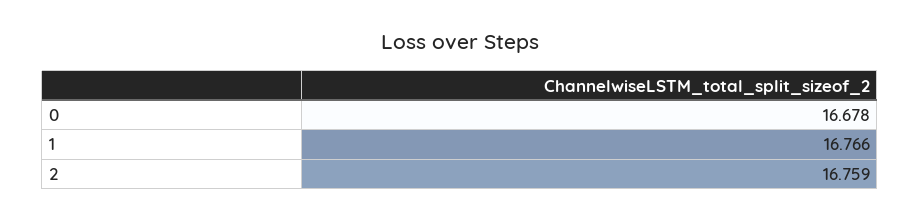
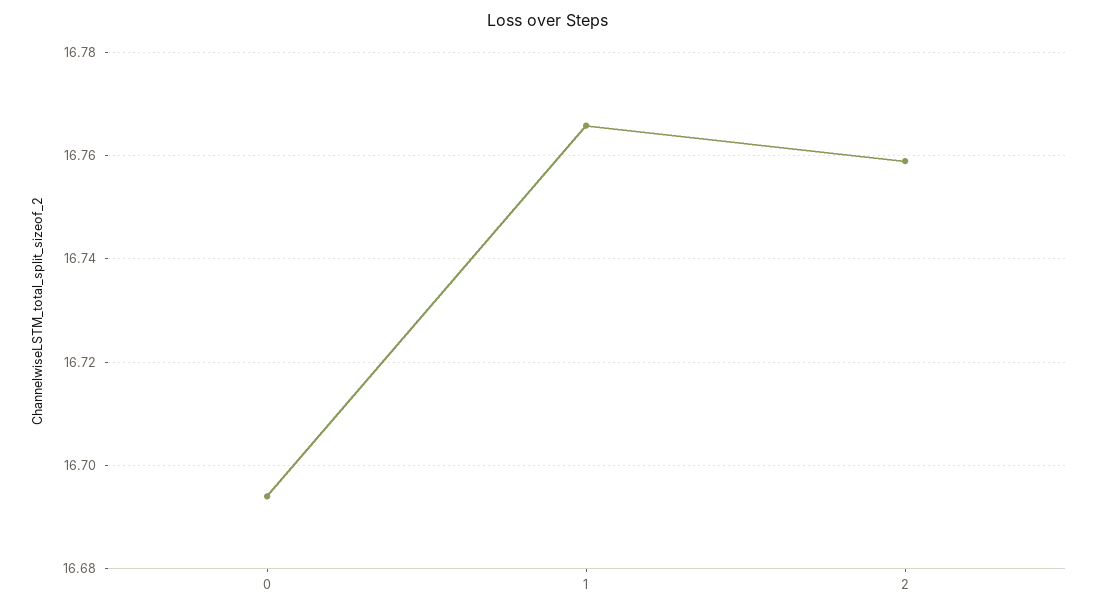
  {
-   "0": 16.678,
+   "0": 16.694,
    "1": 16.766,
    "2": 16.759
  }

